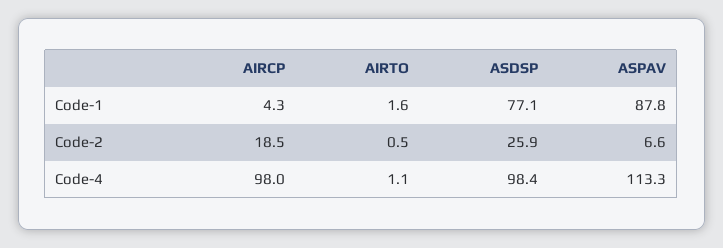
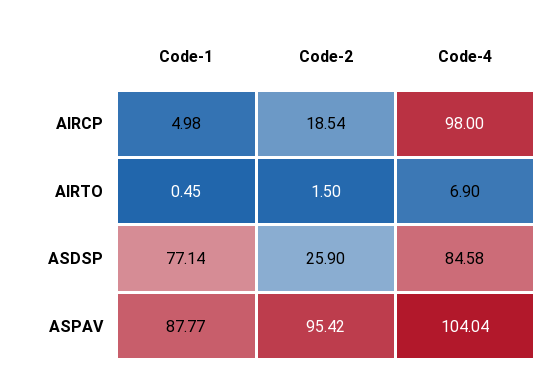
  {
    "AIRCP": {
-     "Code-1": 4.3,
+     "Code-1": 4.98,
      "Code-2": 18.54,
      "Code-4": 98
    },
    "AIRTO": {
-     "Code-1": 1.6,
+     "Code-1": 0.45,
-     "Code-2": 0.5,
+     "Code-2": 1.5,
-     "Code-4": 1.1
+     "Code-4": 6.9
    },
    "ASDSP": {
      "Code-1": 77.14,
      "Code-2": 25.9,
-     "Code-4": 98.4
+     "Code-4": 84.58
    },
    "ASPAV": {
      "Code-1": 87.77,
-     "Code-2": 6.6,
+     "Code-2": 95.42,
-     "Code-4": 113.3
+     "Code-4": 104.04
    }
  }

